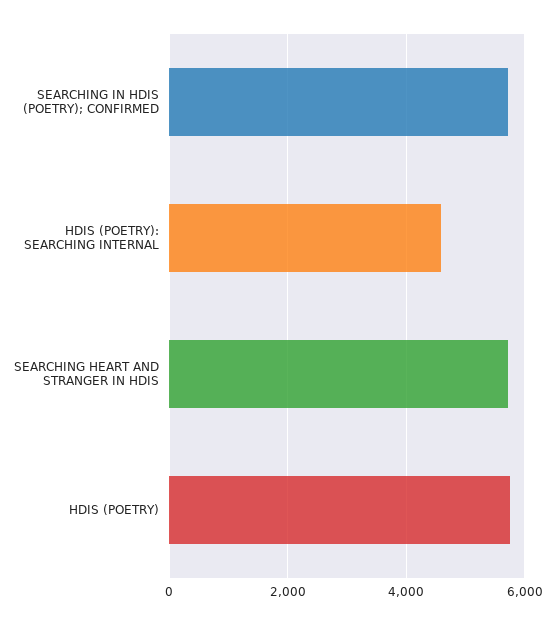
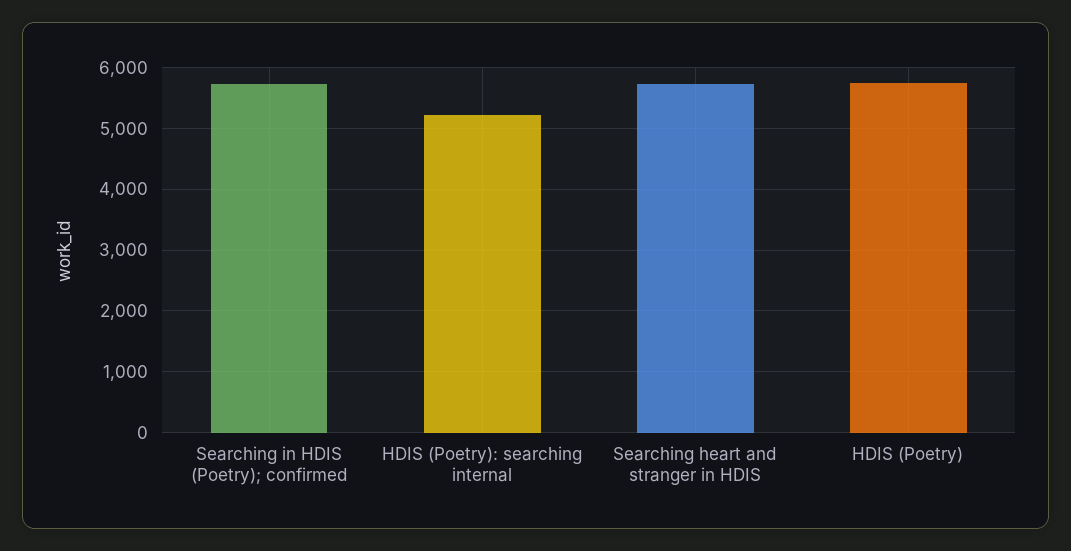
  {
    "SEARCHING IN HDIS (POETRY); CONFIRMED": 5700,
-   "HDIS (POETRY): SEARCHING INTERNAL": 4600,
+   "HDIS (POETRY): SEARCHING INTERNAL": 5200,
    "SEARCHING HEART AND STRANGER IN HDIS": 5700,
    "HDIS (POETRY)": 5700
  }

